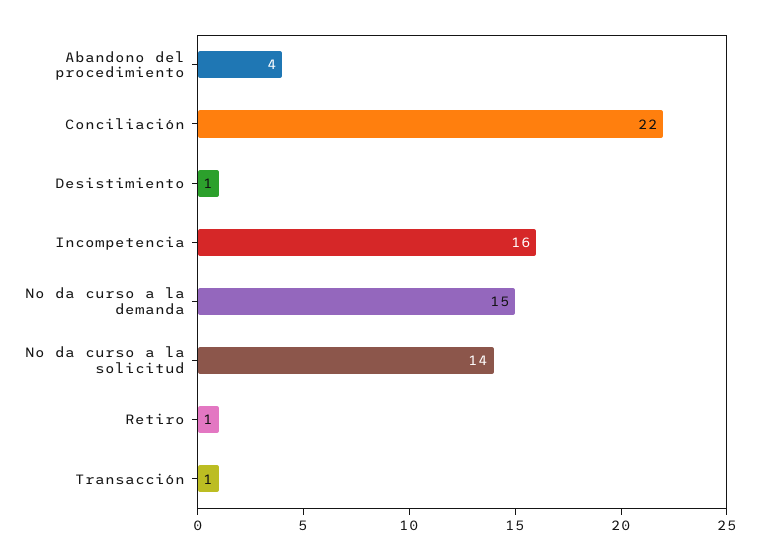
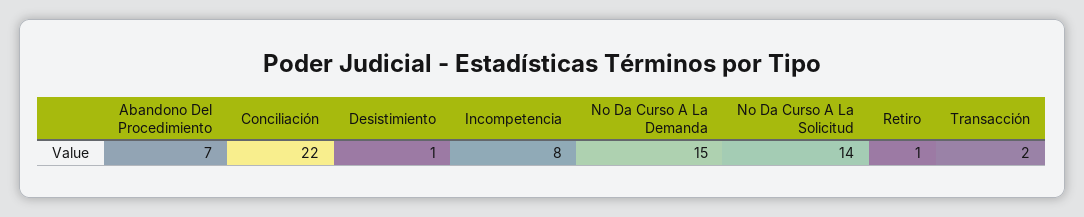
  {
-   "Abandono del procedimiento": 4,
+   "Abandono del procedimiento": 7,
    "Conciliación": 22,
    "Desistimiento": 1,
-   "Incompetencia": 16,
+   "Incompetencia": 8,
    "No da curso a la demanda": 15,
    "No da curso a la solicitud": 14,
    "Retiro": 1,
-   "Transacción": 1
+   "Transacción": 2
  }

